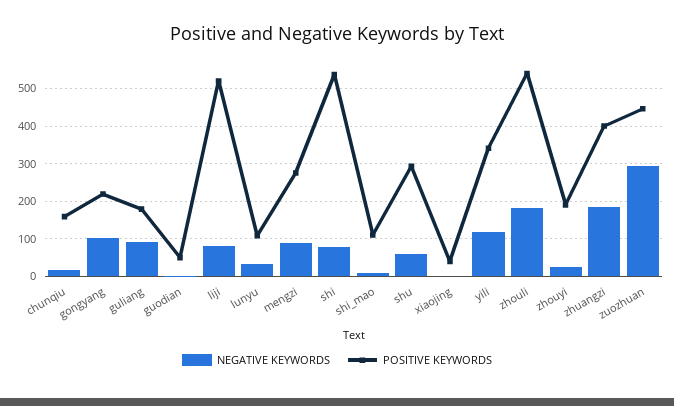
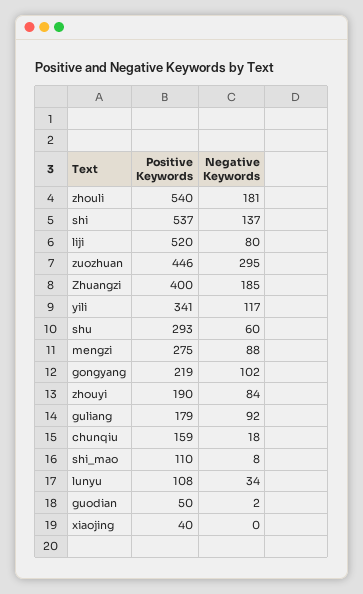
  {
    "NEGATIVE KEYWORDS": {
      "chunqiu": 18,
      "gongyang": 102,
      "guliang": 92,
      "guodian": 2,
      "liji": 80,
      "lunyu": 34,
      "mengzi": 88,
-     "shi": 80,
+     "shi": 137,
      "shi_mao": 8,
      "shu": 60,
      "xiaojing": 0,
      "yili": 117,
      "zhouli": 181,
-     "zhouyi": 20,
+     "zhouyi": 84,
      "zhuangzi": 185,
      "zuozhuan": 295
    },
    "POSITIVE KEYWORDS": {
      "chunqiu": 159,
      "gongyang": 219,
      "guliang": 179,
      "guodian": 50,
      "liji": 520,
      "lunyu": 108,
      "mengzi": 275,
      "shi": 537,
      "shi_mao": 110,
      "shu": 293,
      "xiaojing": 40,
      "yili": 341,
      "zhouli": 540,
      "zhouyi": 190,
      "zhuangzi": 400,
      "zuozhuan": 446
    }
  }

